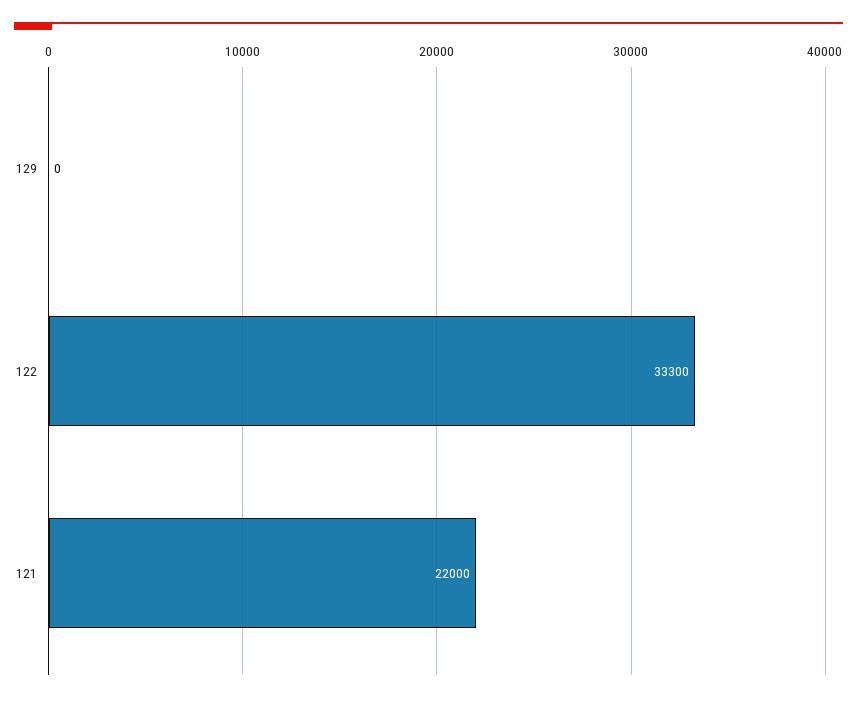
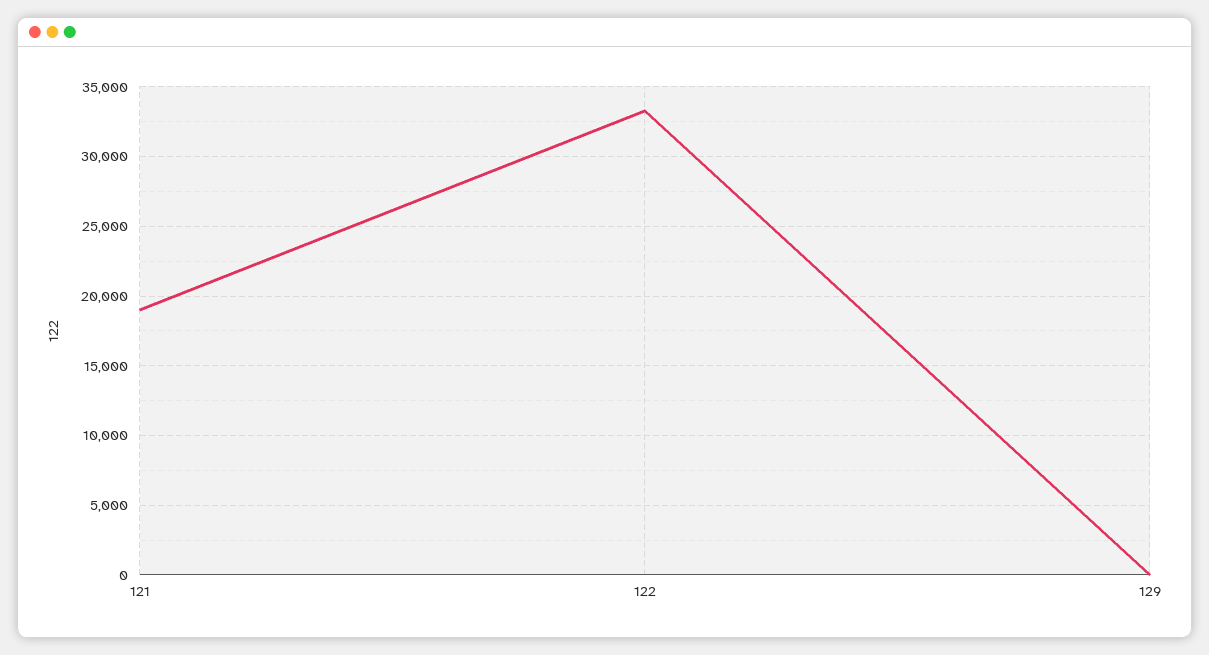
  {
    "129": 0,
    "122": 33300,
-   "121": 22000
+   "121": 19000
  }

